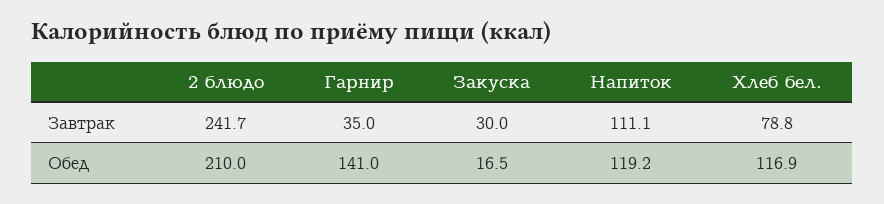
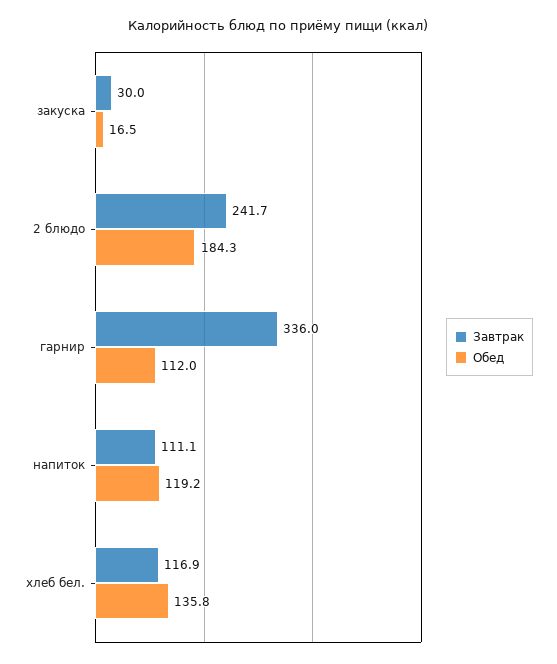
  {
    "Завтрак": {
      "2 блюдо": 241.7,
-     "Гарнир": 35,
+     "Гарнир": 336,
      "Закуска": 30,
      "Напиток": 111.1,
-     "Хлеб бел.": 78.8
+     "Хлеб бел.": 116.9
    },
    "Обед": {
-     "2 блюдо": 210,
+     "2 блюдо": 184.3,
-     "Гарнир": 141,
+     "Гарнир": 112,
      "Закуска": 16.5,
      "Напиток": 119.2,
-     "Хлеб бел.": 116.9
+     "Хлеб бел.": 135.8
    }
  }

